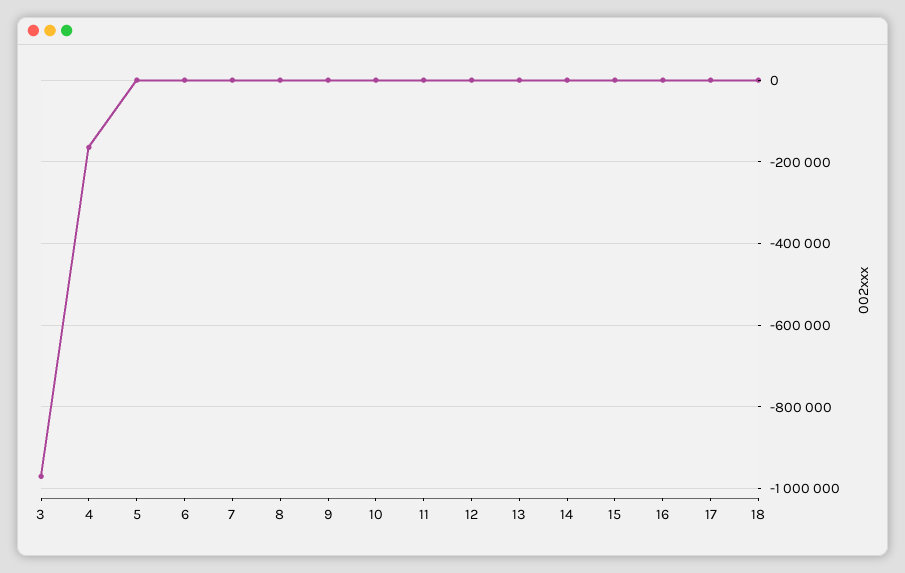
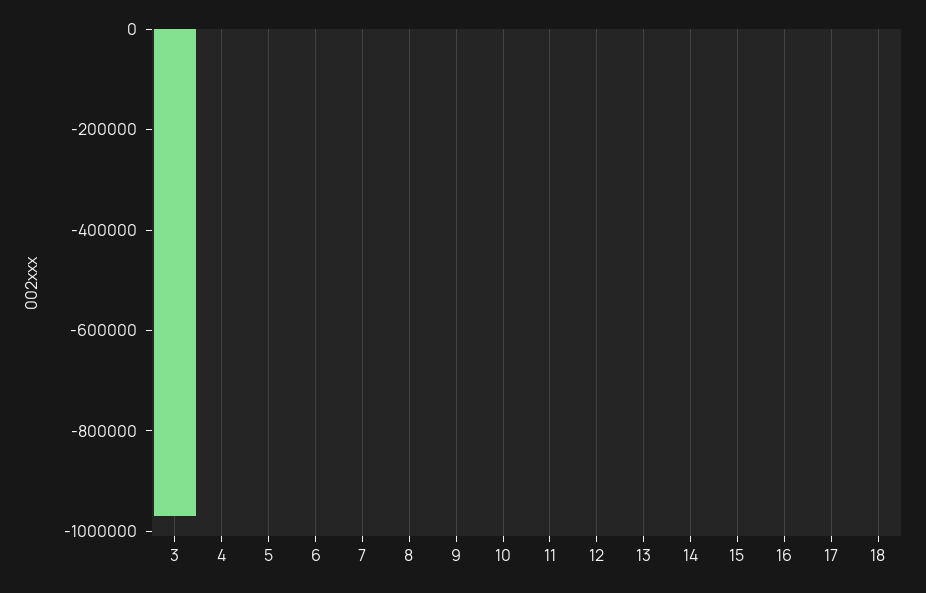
  {
    "3": -960000,
-   "4": -160000,
+   "4": 0,
    "5": 0,
    "6": 0,
    "7": 0,
    "8": 0,
    "9": 0,
    "10": 0,
    "11": 0,
    "12": 0,
    "13": 0,
    "14": 0,
    "15": 0,
    "16": 0,
    "17": 0,
    "18": 0
  }

